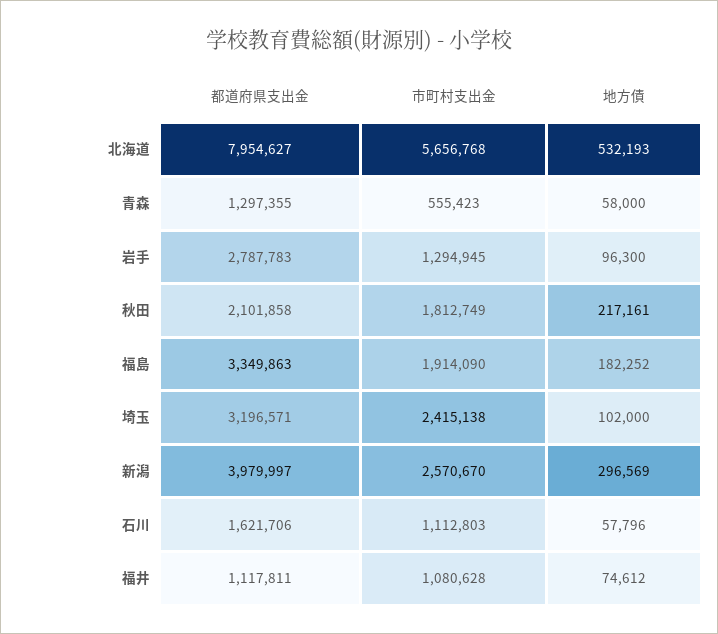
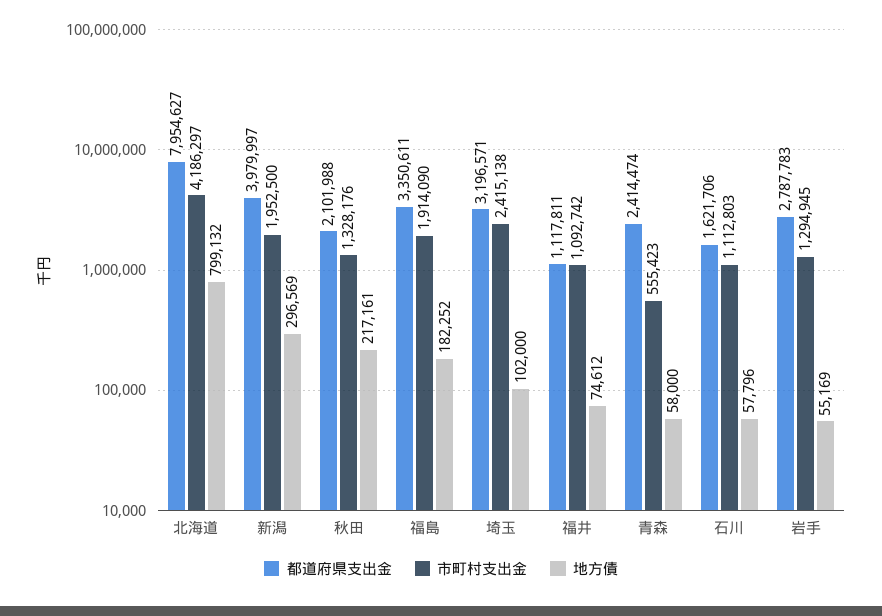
  {
    "都道府県支出金": {
      "北海道": 7954627,
-     "青森": 1297355,
+     "青森": 2414474,
      "岩手": 2787783,
-     "秋田": 2101858,
+     "秋田": 2101988,
-     "福島": 3349863,
+     "福島": 3350611,
      "埼玉": 3196571,
      "新潟": 3979997,
      "石川": 1621706,
      "福井": 1117811
    },
    "市町村支出金": {
-     "北海道": 5656768,
+     "北海道": 4186297,
      "青森": 555423,
      "岩手": 1294945,
-     "秋田": 1812749,
+     "秋田": 1328176,
      "福島": 1914090,
      "埼玉": 2415138,
-     "新潟": 2570670,
+     "新潟": 1952500,
      "石川": 1112803,
-     "福井": 1080628
+     "福井": 1092742
    },
    "地方債": {
-     "北海道": 532193,
+     "北海道": 799132,
      "青森": 58000,
-     "岩手": 96300,
+     "岩手": 55169,
      "秋田": 217161,
      "福島": 182252,
      "埼玉": 102000,
      "新潟": 296569,
      "石川": 57796,
      "福井": 74612
    }
  }

